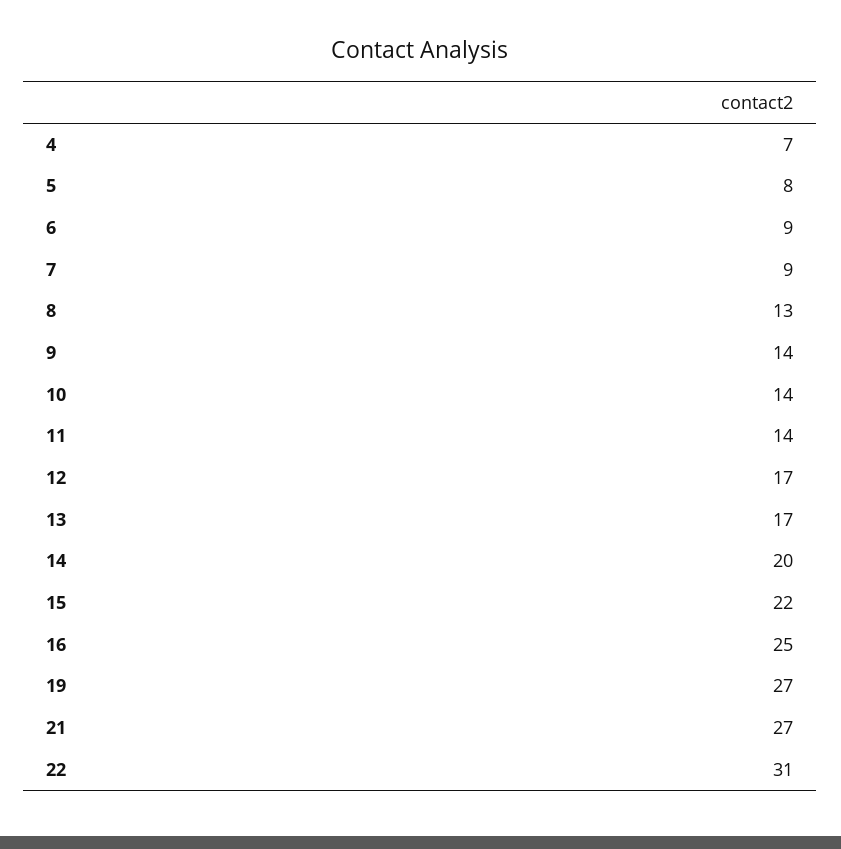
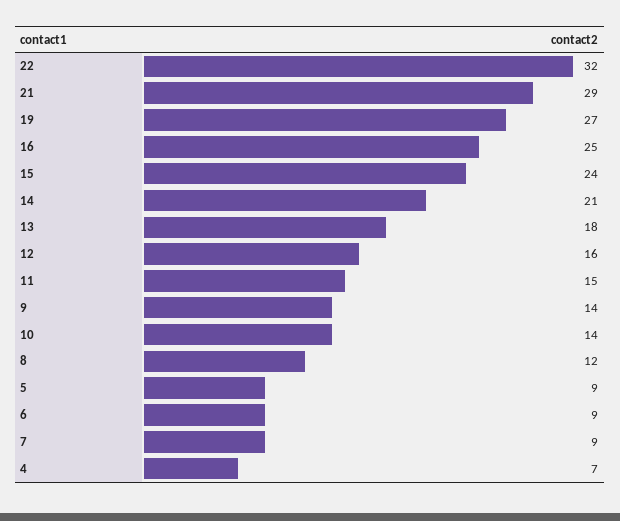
  {
    "4": 7,
-   "5": 8,
+   "5": 9,
    "6": 9,
    "7": 9,
-   "8": 13,
+   "8": 12,
    "9": 14,
    "10": 14,
-   "11": 14,
+   "11": 15,
-   "12": 17,
+   "12": 16,
-   "13": 17,
+   "13": 18,
-   "14": 20,
+   "14": 21,
-   "15": 22,
+   "15": 24,
    "16": 25,
    "19": 27,
-   "21": 27,
+   "21": 29,
-   "22": 31
+   "22": 32
  }

